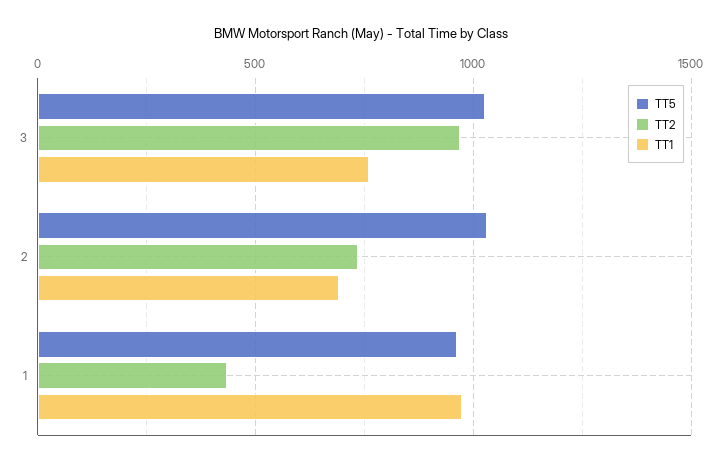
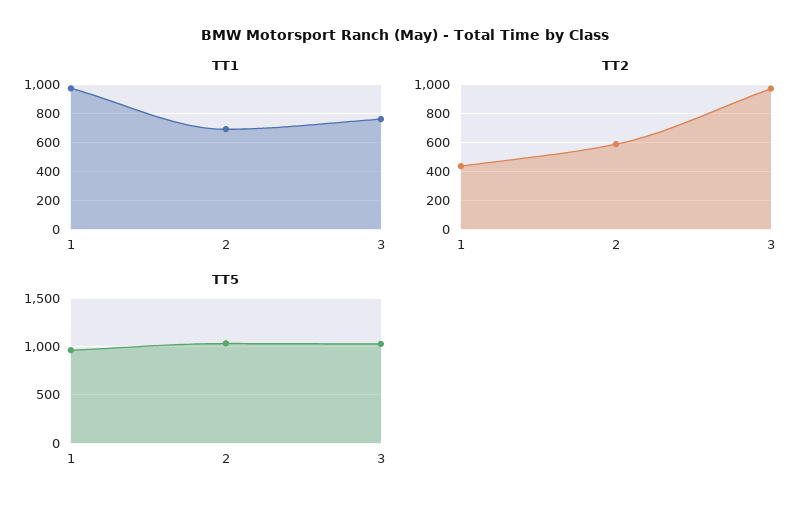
  {
    "TT5": {
      "3": 1050,
      "2": 1050,
      "1": 950
    },
    "TT2": {
      "3": 950,
-     "2": 750,
+     "2": 600,
      "1": 450
    },
    "TT1": {
      "3": 750,
      "2": 700,
      "1": 950
    }
  }

